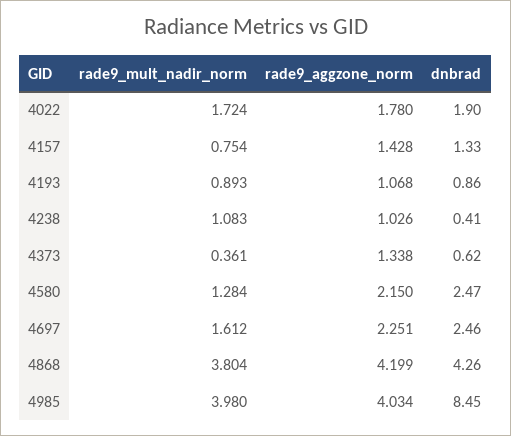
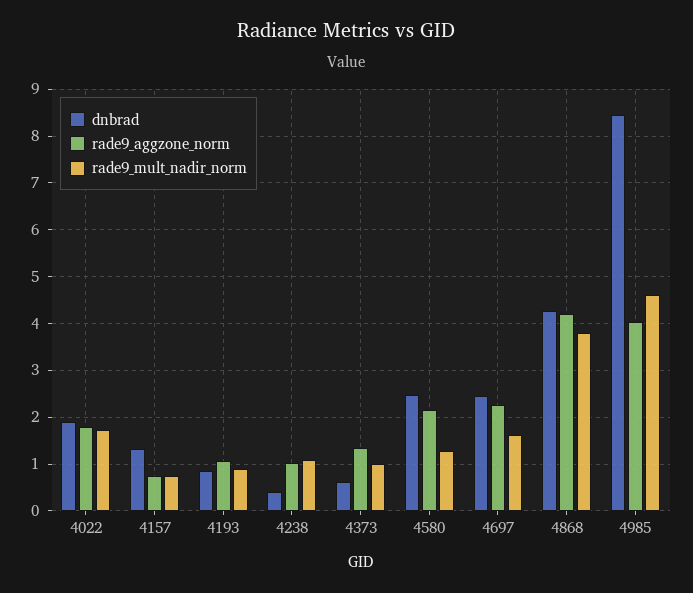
  {
    "rade9_mult_nadir_norm": {
      "4022": 1.724,
      "4157": 0.754,
      "4193": 0.893,
      "4238": 1.083,
-     "4373": 0.361,
+     "4373": 1,
      "4580": 1.284,
      "4697": 1.612,
      "4868": 3.804,
-     "4985": 3.98
+     "4985": 4.6
    },
    "rade9_aggzone_norm": {
      "4022": 1.78,
-     "4157": 1.428,
+     "4157": 0.8,
      "4193": 1.068,
      "4238": 1.026,
      "4373": 1.338,
      "4580": 2.15,
      "4697": 2.251,
      "4868": 4.199,
      "4985": 4.034
    },
    "dnbrad": {
      "4022": 1.9,
      "4157": 1.33,
      "4193": 0.86,
      "4238": 0.41,
      "4373": 0.62,
      "4580": 2.47,
      "4697": 2.46,
      "4868": 4.26,
      "4985": 8.45
    }
  }

